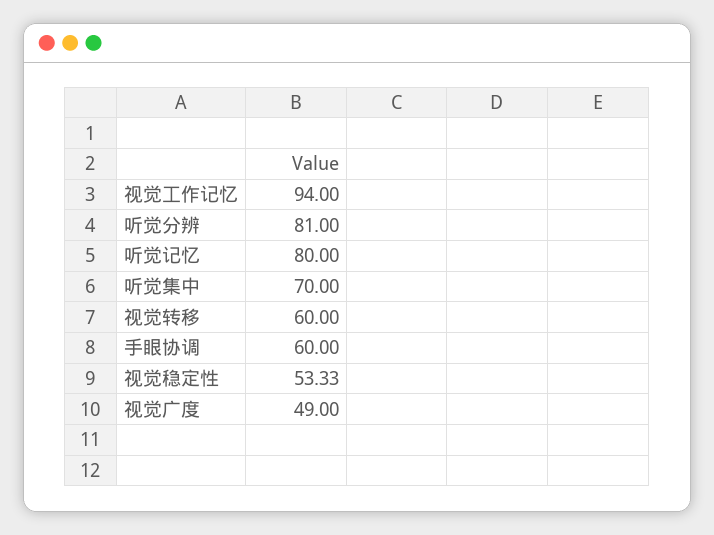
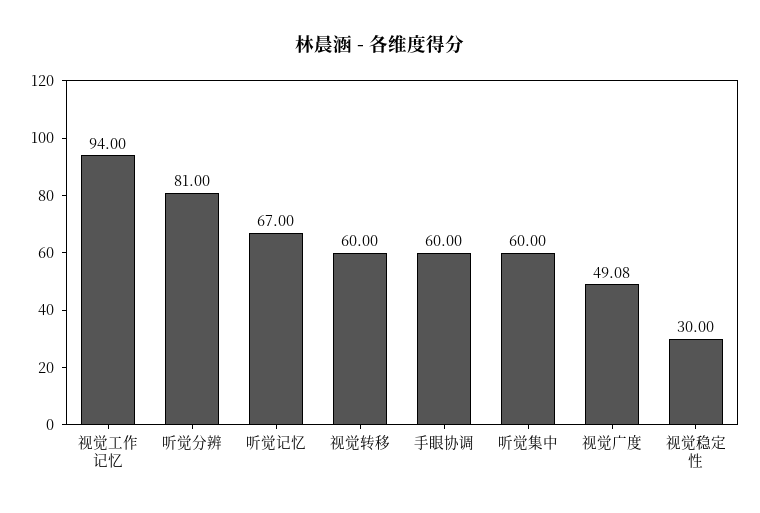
  {
    "视觉工作记忆": 94,
    "听觉分辨": 81,
-   "听觉记忆": 80,
+   "听觉记忆": 67,
-   "听觉集中": 70,
+   "听觉集中": 60,
    "视觉转移": 60,
    "手眼协调": 60,
-   "视觉稳定性": 53.33,
+   "视觉稳定性": 30,
-   "视觉广度": 49
+   "视觉广度": 49.08
  }

